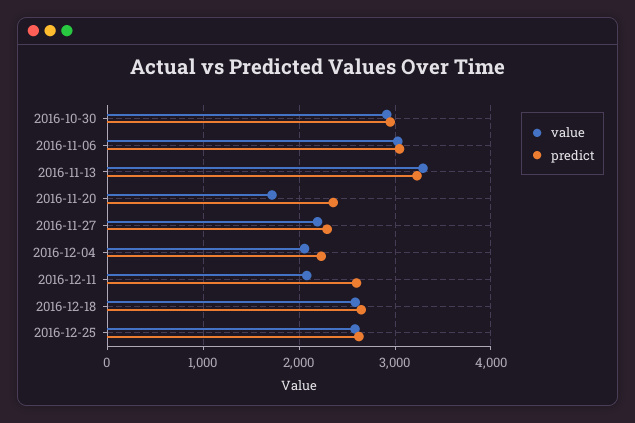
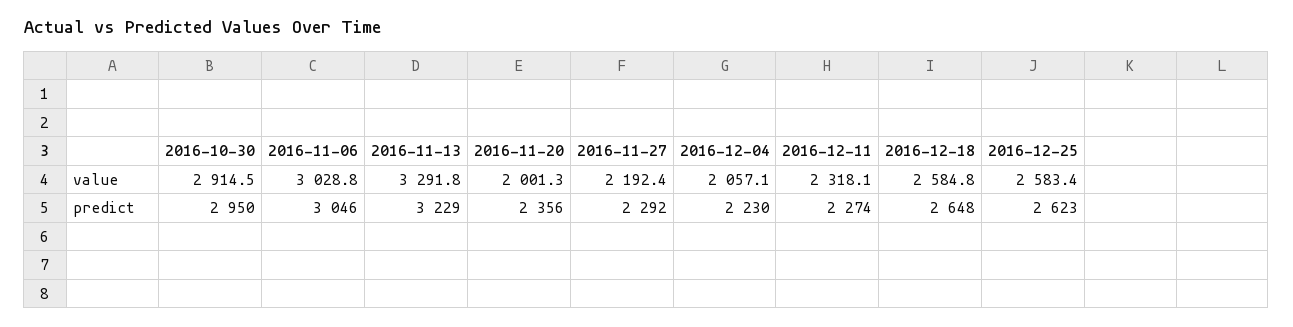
  {
    "value": {
      "2016-10-30": 2914.5,
      "2016-11-06": 3028.8,
      "2016-11-13": 3291.8,
-     "2016-11-20": 1700,
+     "2016-11-20": 2001.3,
      "2016-11-27": 2192.4,
      "2016-12-04": 2057.1,
-     "2016-12-11": 2100,
+     "2016-12-11": 2318.1,
      "2016-12-18": 2584.8,
      "2016-12-25": 2583.4
    },
    "predict": {
      "2016-10-30": 2950,
      "2016-11-06": 3046,
      "2016-11-13": 3229,
      "2016-11-20": 2356,
      "2016-11-27": 2292,
      "2016-12-04": 2230,
-     "2016-12-11": 2600,
+     "2016-12-11": 2274,
      "2016-12-18": 2648,
      "2016-12-25": 2623
    }
  }

